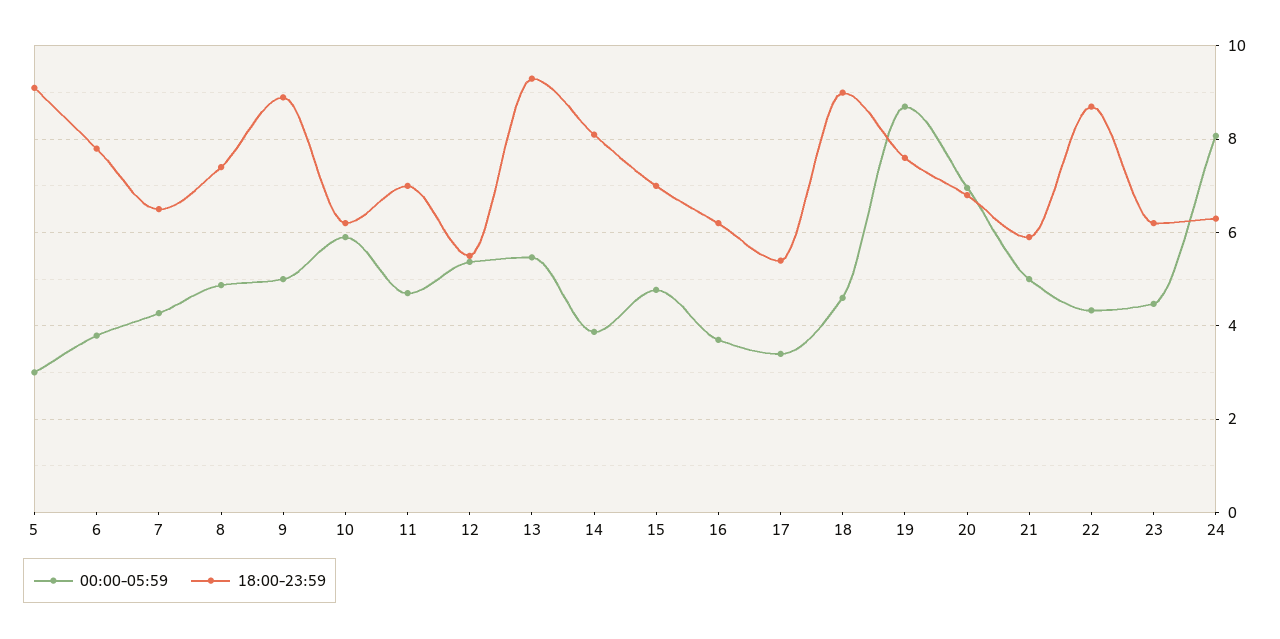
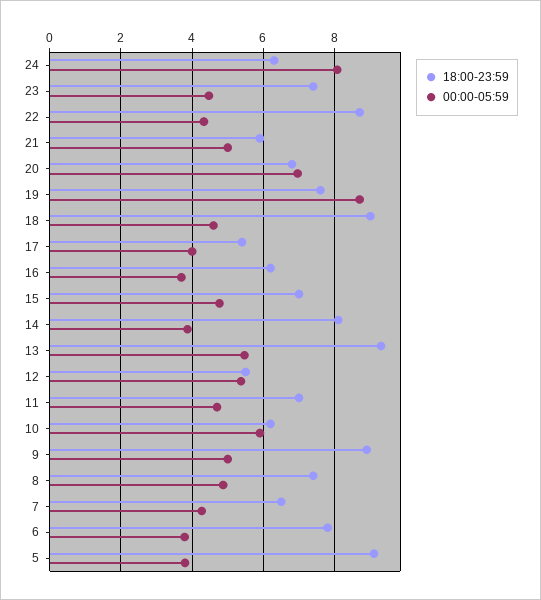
  {
    "00:00-05:59": {
-     "5": 3,
+     "5": 3.8,
      "6": 3.8,
      "7": 4.2,
      "8": 4.8,
      "9": 5,
      "10": 6,
      "11": 4.8,
      "12": 5.4,
      "13": 5.4,
      "14": 3.8,
      "15": 4.8,
      "16": 3.8,
-     "17": 3.4,
+     "17": 4,
      "18": 4.6,
      "19": 8.8,
      "20": 7,
      "21": 5,
      "22": 4.4,
      "23": 4.4,
      "24": 8
    },
    "18:00-23:59": {
      "5": 9.2,
      "6": 7.8,
      "7": 6.6,
      "8": 7.4,
      "9": 9,
      "10": 6.2,
      "11": 7,
      "12": 5.6,
      "13": 9.4,
      "14": 8.2,
      "15": 7,
      "16": 6.2,
      "17": 5.4,
      "18": 9,
      "19": 7.6,
      "20": 6.8,
      "21": 6,
      "22": 8.8,
-     "23": 6.2,
+     "23": 7.4,
      "24": 6.4
    }
  }

